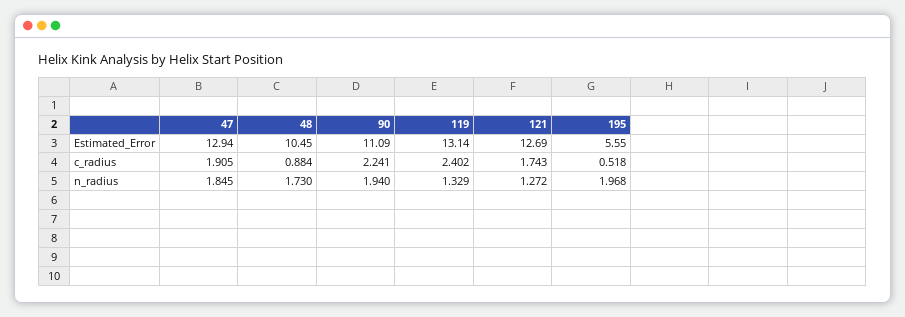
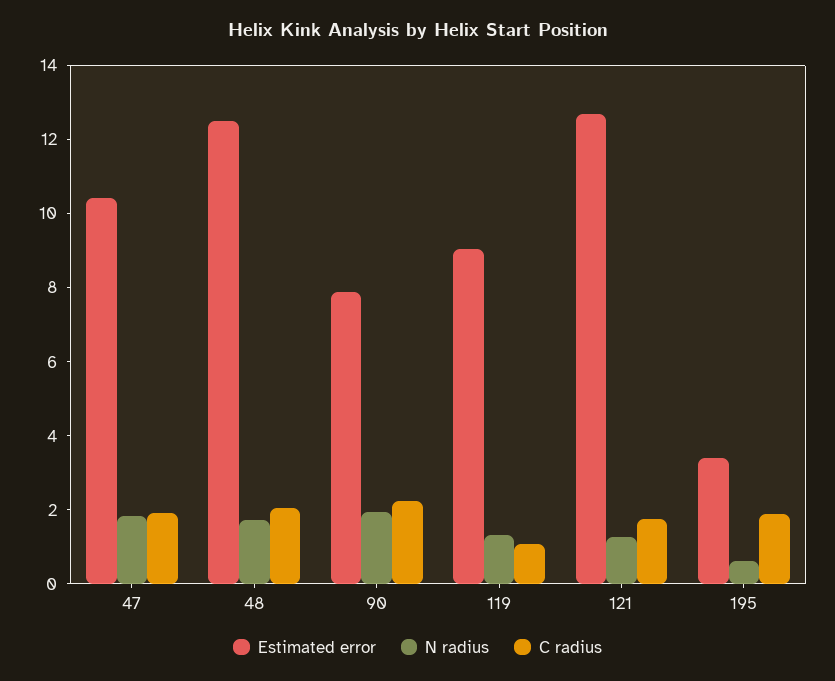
  {
    "Estimated_Error": {
-     "47": 12.94,
+     "47": 10.5,
-     "48": 10.45,
+     "48": 12.5,
-     "90": 11.09,
+     "90": 8,
-     "119": 13.14,
+     "119": 9,
      "121": 12.69,
-     "195": 5.55
+     "195": 3.5
    },
    "c_radius": {
      "47": 1.905,
-     "48": 0.884,
+     "48": 2,
      "90": 2.241,
-     "119": 2.402,
+     "119": 1,
      "121": 1.743,
-     "195": 0.518
+     "195": 2
    },
    "n_radius": {
      "47": 1.845,
      "48": 1.73,
      "90": 1.94,
      "119": 1.329,
      "121": 1.272,
-     "195": 1.968
+     "195": 0.5
    }
  }

